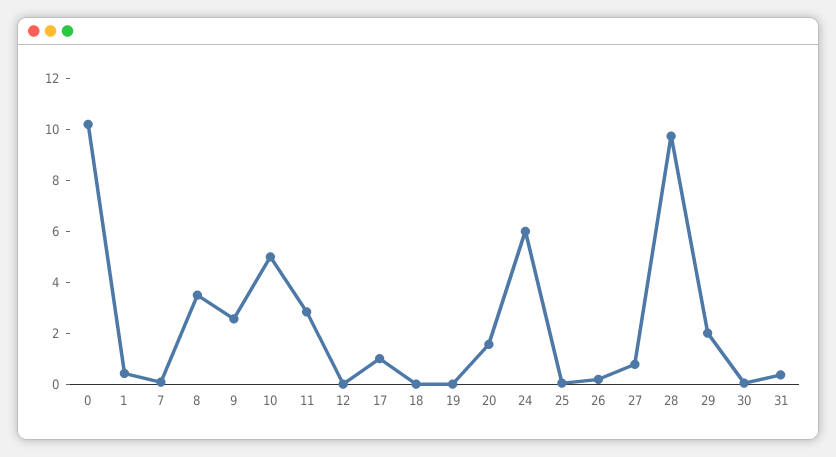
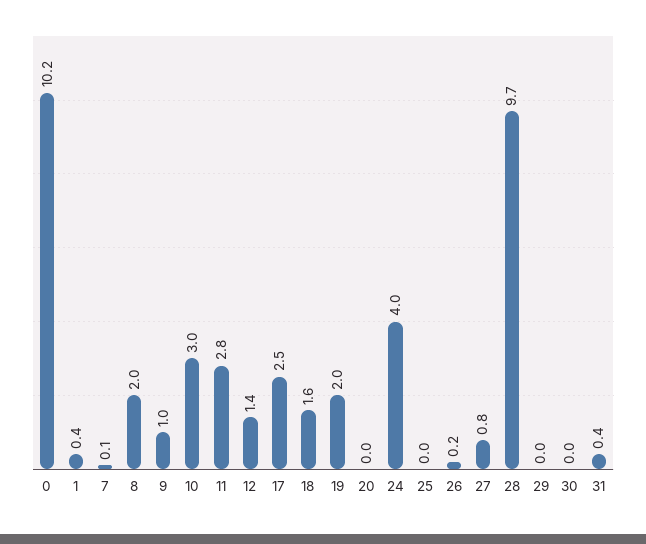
  {
    "0": 10.2,
    "1": 0.4,
    "7": 0.1,
-   "8": 3.5,
+   "8": 2,
-   "9": 2.5,
+   "9": 1,
-   "10": 5,
+   "10": 3,
    "11": 2.8,
-   "12": 0,
+   "12": 1.4,
-   "17": 1,
+   "17": 2.5,
-   "18": 0,
+   "18": 1.6,
-   "19": 0,
+   "19": 2,
-   "20": 1.5,
+   "20": 0,
-   "24": 6,
+   "24": 4,
    "25": 0,
    "26": 0.2,
    "27": 0.8,
    "28": 9.7,
-   "29": 2,
+   "29": 0,
    "30": 0,
    "31": 0.4
  }

